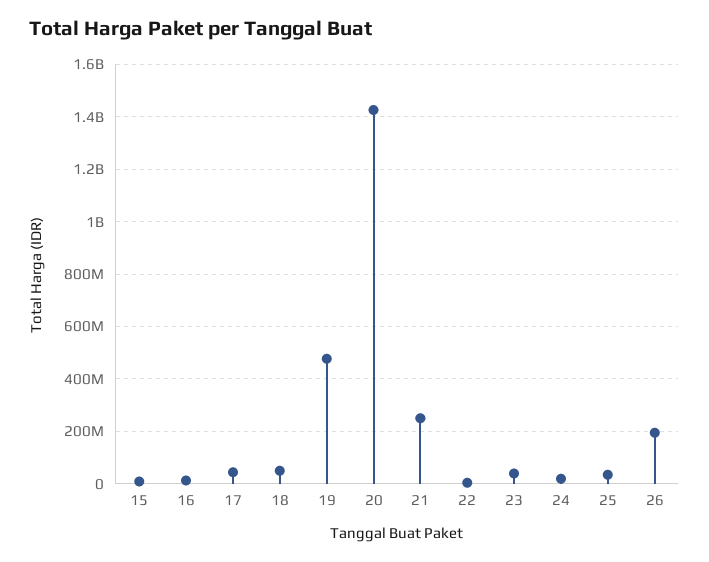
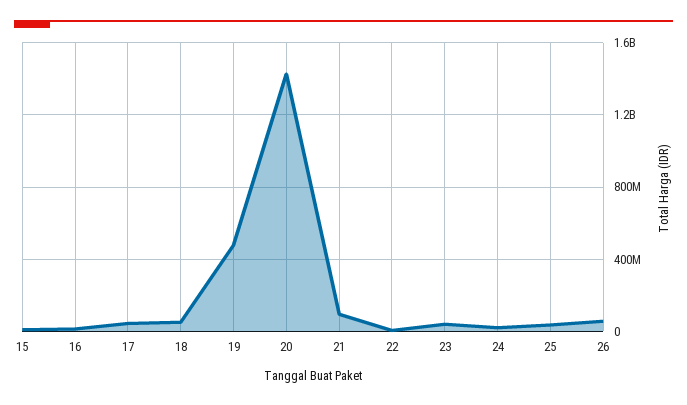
  {
    "15": 0,
    "16": 0,
    "17": 50000000,
    "18": 50000000,
    "19": 475000000,
    "20": 1425000000,
-   "21": 250000000,
+   "21": 100000000,
    "22": 0,
    "23": 50000000,
    "24": 25000000,
    "25": 25000000,
-   "26": 200000000
+   "26": 50000000
  }

